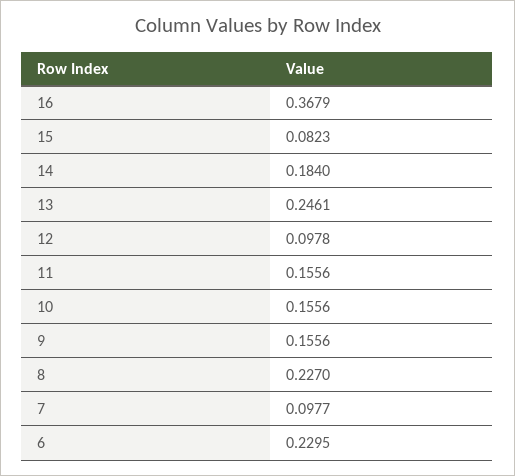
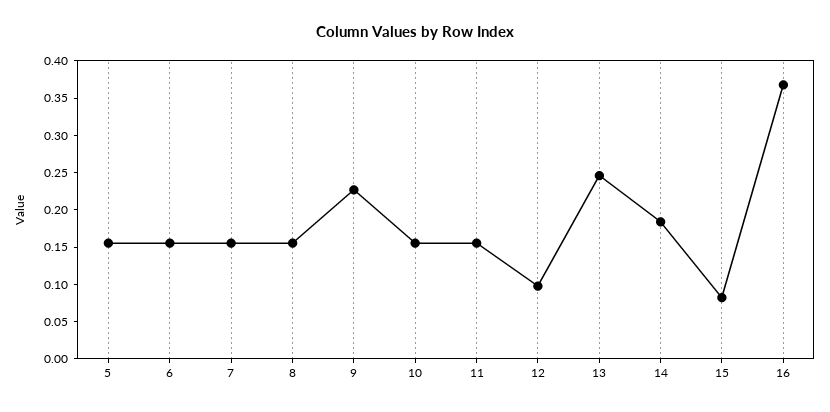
  {
    "16": 0.3679,
    "15": 0.0823,
    "14": 0.184,
    "13": 0.2461,
    "12": 0.0978,
    "11": 0.1556,
    "10": 0.1556,
-   "9": 0.1556,
+   "9": 0.225,
-   "8": 0.227,
+   "8": 0.15,
-   "7": 0.0977,
+   "7": 0.15,
-   "6": 0.2295
+   "6": 0.15,
+   "5": 0.15
  }

